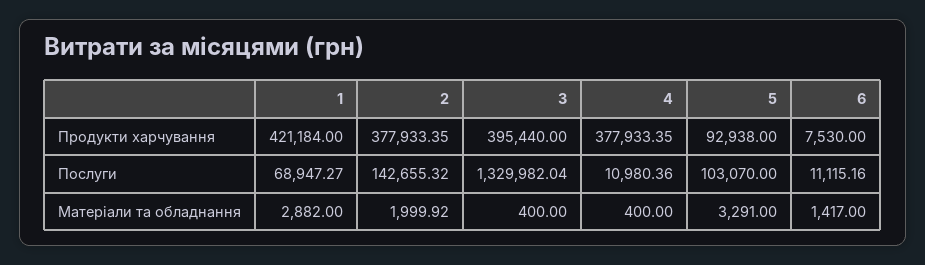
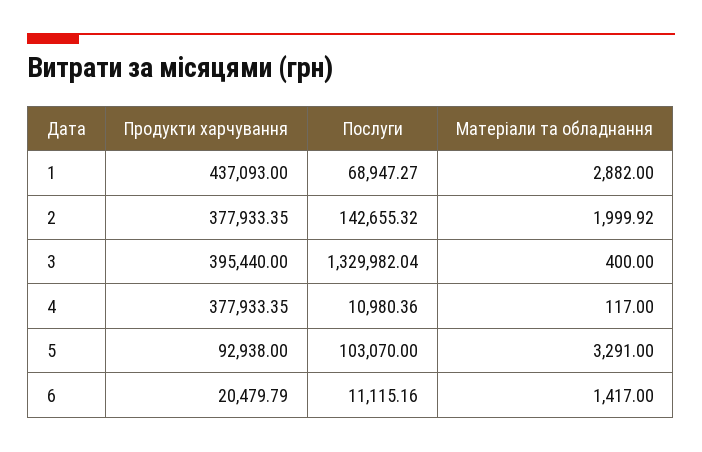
  {
    "1": {
-     "Продукти харчування": 421184,
+     "Продукти харчування": 437093,
      "Послуги": 68947.27,
      "Матеріали та обладнання": 2882
    },
    "2": {
      "Продукти харчування": 377933.35,
      "Послуги": 142655.32,
      "Матеріали та обладнання": 1999.92
    },
    "3": {
      "Продукти харчування": 395440,
      "Послуги": 1329982.04,
      "Матеріали та обладнання": 400
    },
    "4": {
      "Продукти харчування": 377933.35,
      "Послуги": 10980.36,
-     "Матеріали та обладнання": 400
+     "Матеріали та обладнання": 117
    },
    "5": {
      "Продукти харчування": 92938,
      "Послуги": 103070,
      "Матеріали та обладнання": 3291
    },
    "6": {
-     "Продукти харчування": 7530,
+     "Продукти харчування": 20479.79,
      "Послуги": 11115.16,
      "Матеріали та обладнання": 1417
    }
  }

